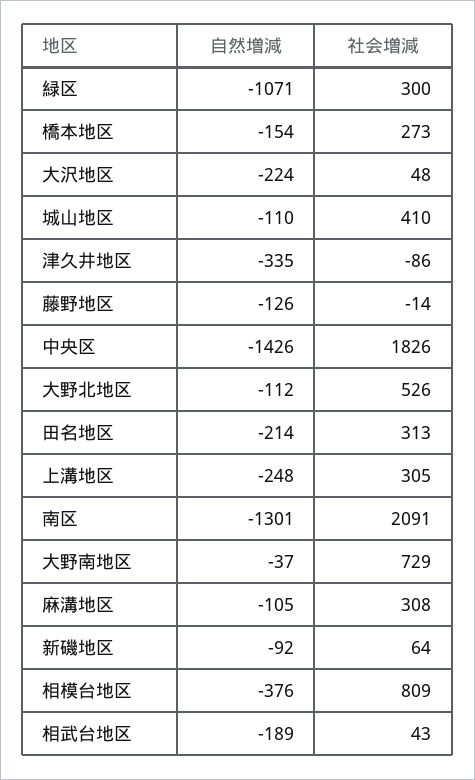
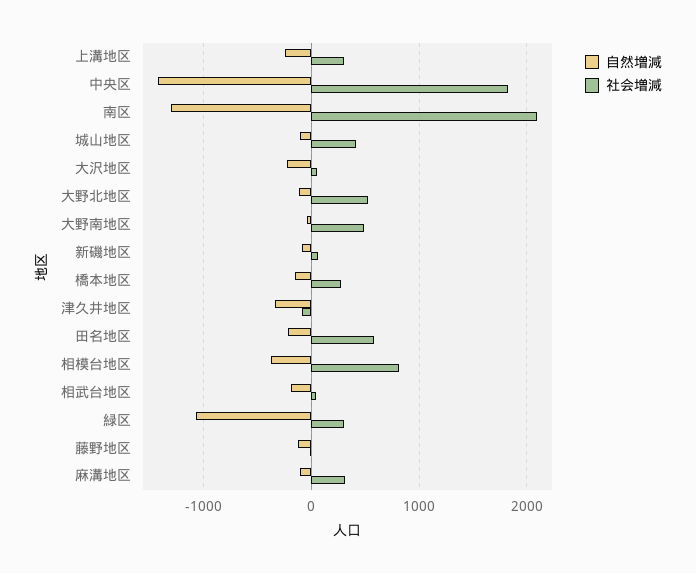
  {
    "自然増減": {
      "緑区": -1071,
      "橋本地区": -154,
      "大沢地区": -224,
      "城山地区": -110,
      "津久井地区": -335,
      "藤野地区": -126,
      "中央区": -1426,
      "大野北地区": -112,
      "田名地区": -214,
      "上溝地区": -248,
      "南区": -1301,
      "大野南地区": -37,
      "麻溝地区": -105,
      "新磯地区": -92,
      "相模台地区": -376,
      "相武台地区": -189
    },
    "社会増減": {
      "緑区": 300,
      "橋本地区": 273,
      "大沢地区": 48,
      "城山地区": 410,
      "津久井地区": -86,
      "藤野地区": -14,
      "中央区": 1826,
      "大野北地区": 526,
-     "田名地区": 313,
+     "田名地区": 600,
      "上溝地区": 305,
      "南区": 2091,
-     "大野南地区": 729,
+     "大野南地区": 500,
      "麻溝地区": 308,
      "新磯地区": 64,
      "相模台地区": 809,
      "相武台地区": 43
    }
  }

